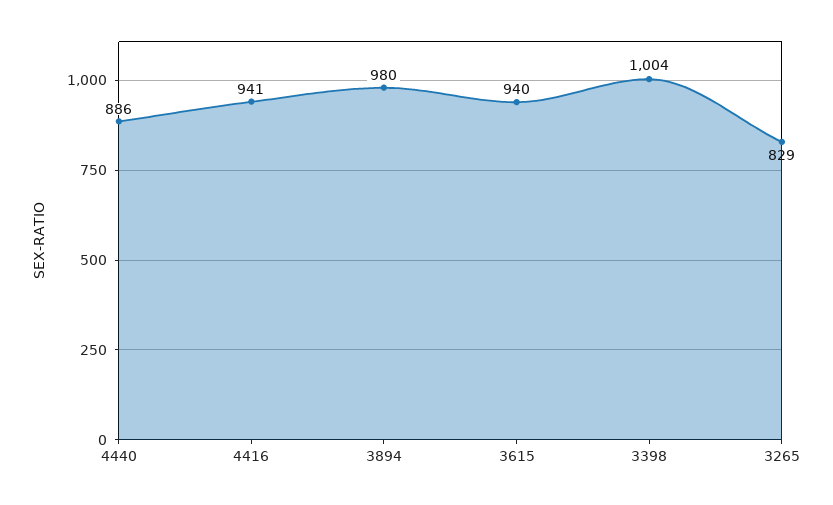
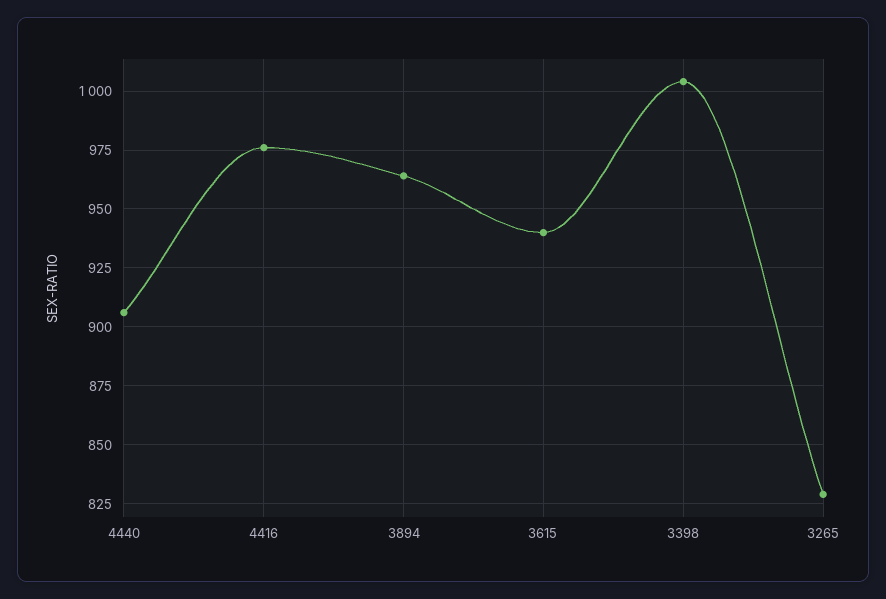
  {
-   "4440": 886,
+   "4440": 905,
-   "4416": 941,
+   "4416": 975,
-   "3894": 980,
+   "3894": 965,
    "3615": 940,
    "3398": 1004,
    "3265": 829
  }

